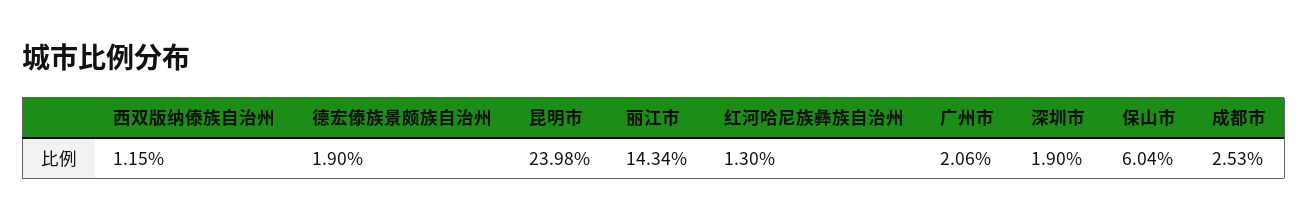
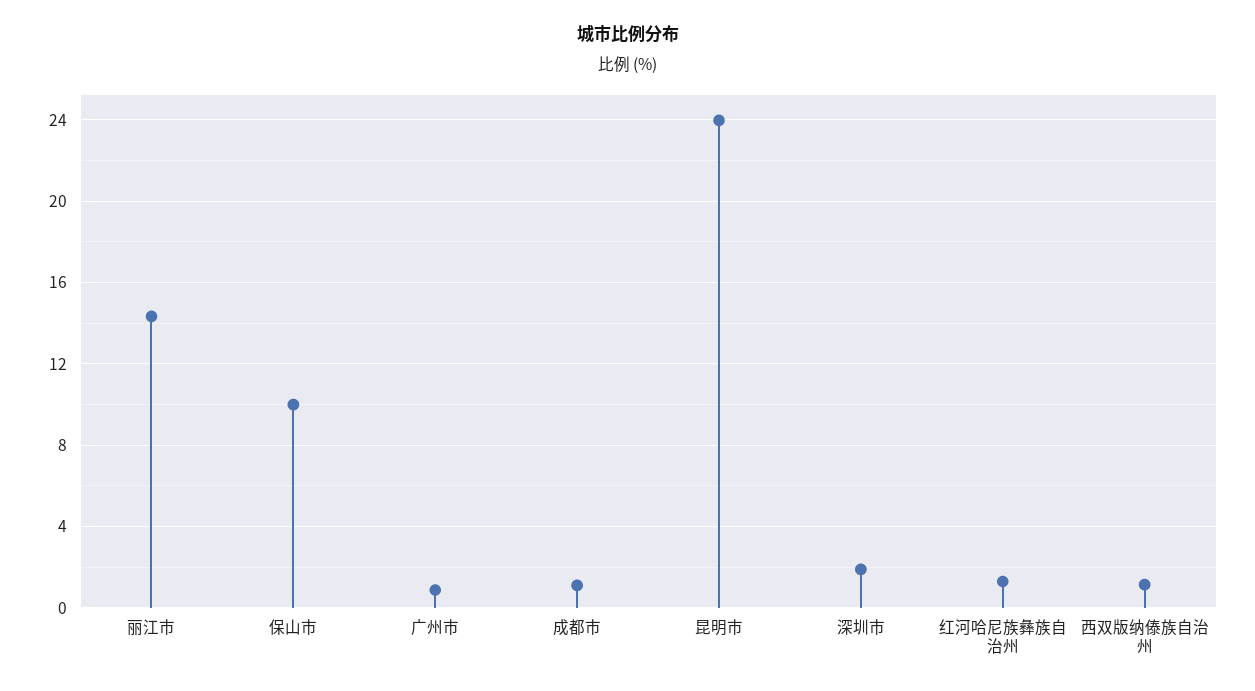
  {
    "西双版纳傣族自治州": 1.15,
-   "德宏傣族景颇族自治州": 1.9,
    "昆明市": 23.98,
    "丽江市": 14.34,
    "红河哈尼族彝族自治州": 1.3,
-   "广州市": 2.06,
+   "广州市": 1,
    "深圳市": 1.9,
-   "保山市": 6.04,
+   "保山市": 10,
-   "成都市": 2.53
+   "成都市": 1
  }

